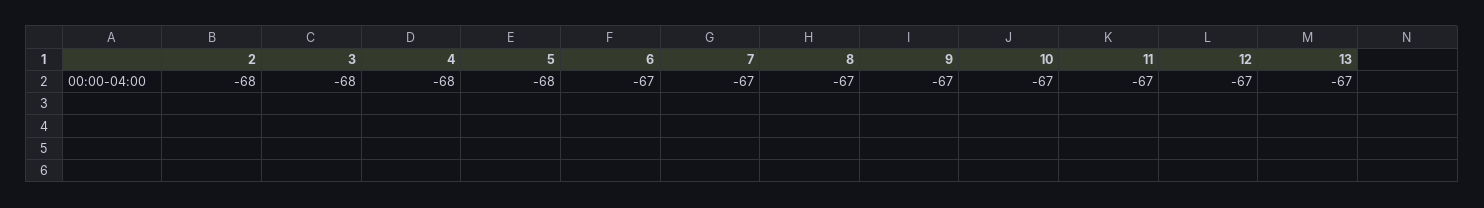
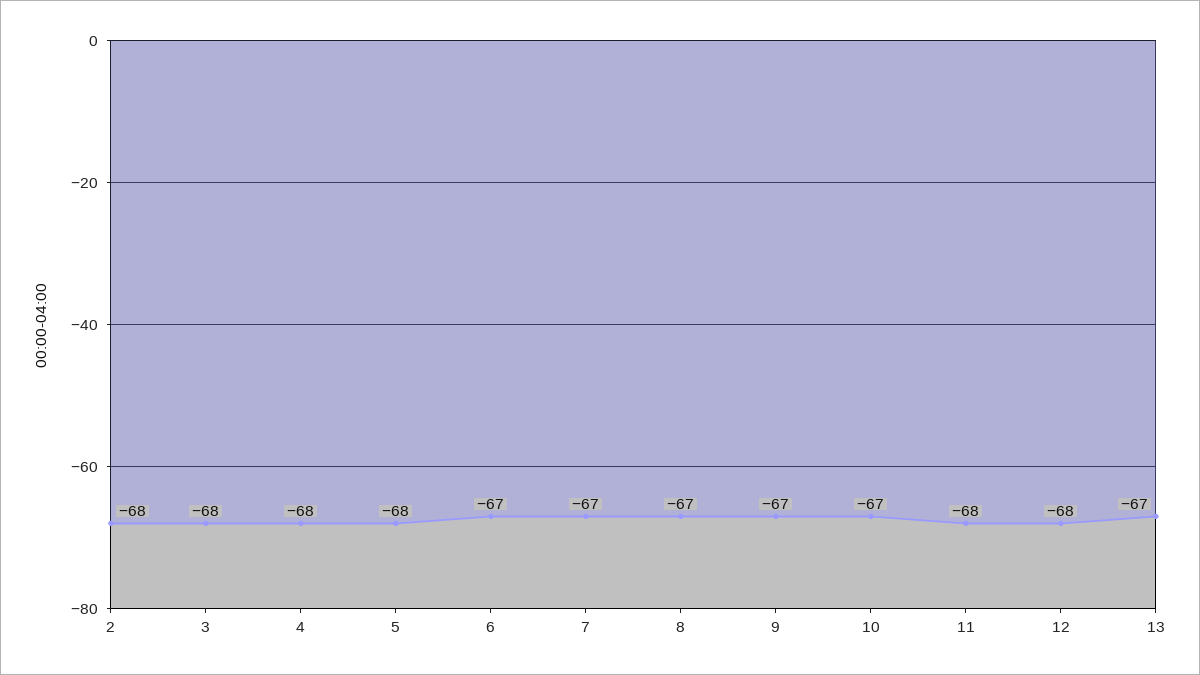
  {
    "2": -68,
    "3": -68,
    "4": -68,
    "5": -68,
    "6": -67,
    "7": -67,
    "8": -67,
    "9": -67,
    "10": -67,
-   "11": -67,
+   "11": -68,
-   "12": -67,
+   "12": -68,
    "13": -67
  }

